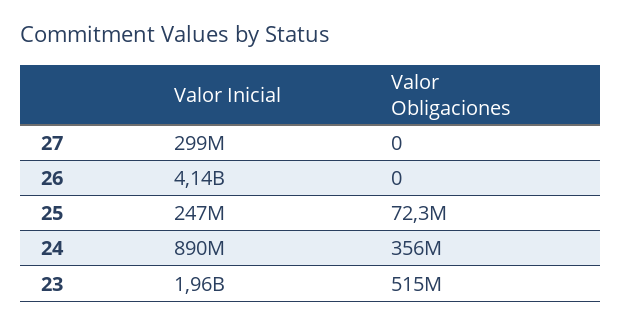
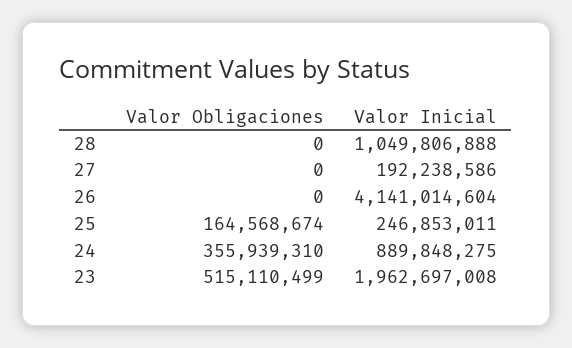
  {
    "Valor Inicial": {
-     "27": 299000000,
+     "27": 192238586,
      "26": 4141014604,
      "25": 246853011,
      "24": 889848275,
-     "23": 1962697008
+     "23": 1962697008,
+     "28": 1049806888
    },
    "Valor Obligaciones": {
      "27": 0,
      "26": 0,
-     "25": 72300000,
+     "25": 164568674,
      "24": 355939310,
-     "23": 515110499
+     "23": 515110499,
+     "28": 0
    }
  }

